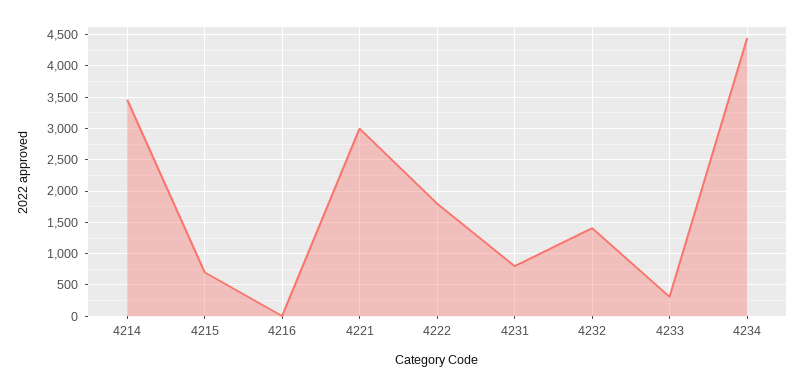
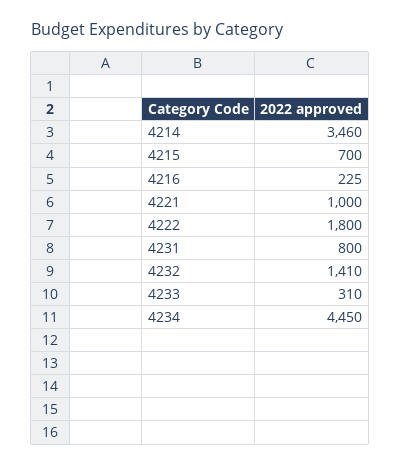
  {
    "4214": 3460,
    "4215": 700,
-   "4216": 0,
+   "4216": 225,
-   "4221": 3000,
+   "4221": 1000,
    "4222": 1800,
    "4231": 800,
    "4232": 1410,
    "4233": 310,
    "4234": 4450
  }

